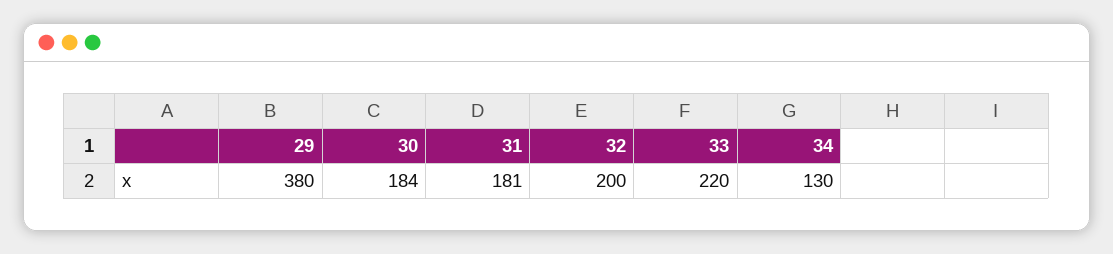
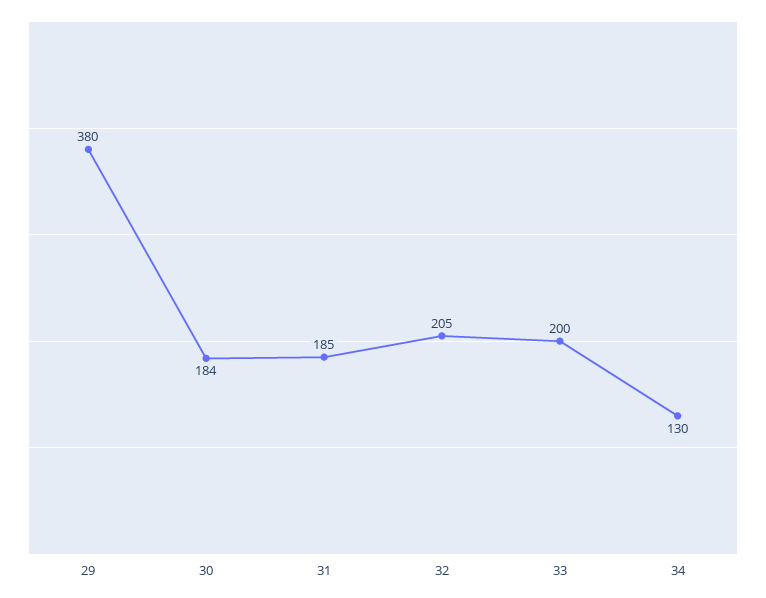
  {
    "29": 380,
    "30": 184,
-   "31": 181,
+   "31": 185,
-   "32": 200,
+   "32": 205,
-   "33": 220,
+   "33": 200,
    "34": 130
  }

